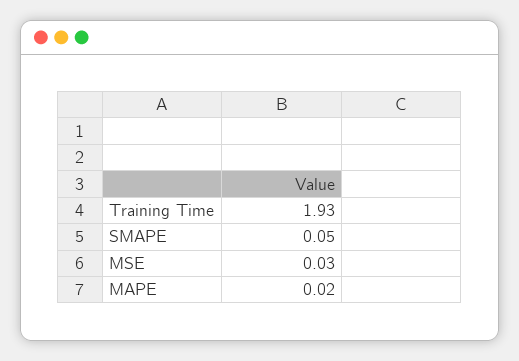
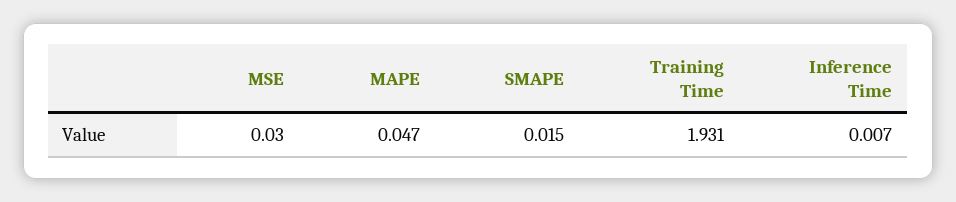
  {
    "Training Time": 1.931,
-   "SMAPE": 0.05,
+   "SMAPE": 0.015,
    "MSE": 0.03,
-   "MAPE": 0.02
+   "MAPE": 0.047,
+   "Inference Time": 0.007
  }

